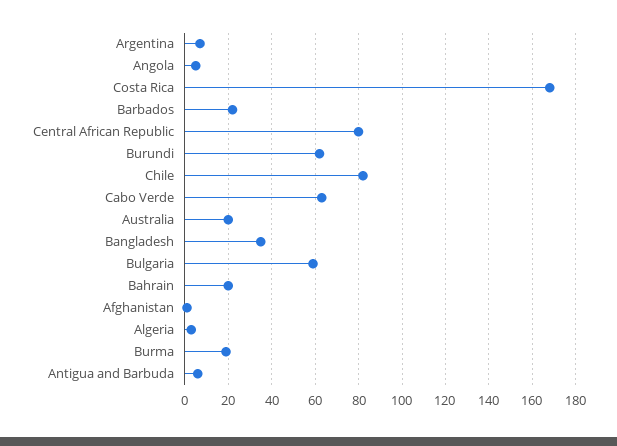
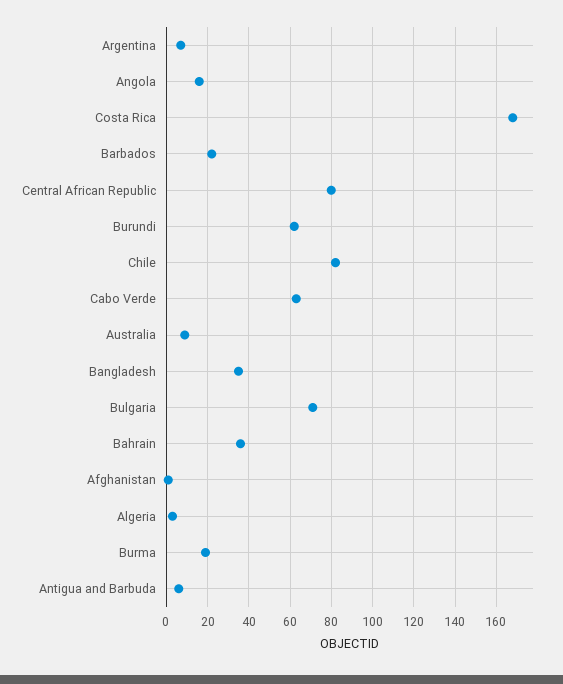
  {
    "Argentina": 5,
-   "Angola": 5,
+   "Angola": 15,
    "Costa Rica": 170,
    "Barbados": 20,
    "Central African Republic": 80,
    "Burundi": 60,
    "Chile": 80,
    "Cabo Verde": 65,
-   "Australia": 20,
+   "Australia": 10,
    "Bangladesh": 35,
-   "Bulgaria": 60,
+   "Bulgaria": 70,
-   "Bahrain": 20,
+   "Bahrain": 35,
    "Afghanistan": 0,
    "Algeria": 5,
    "Burma": 20,
    "Antigua and Barbuda": 5
  }

